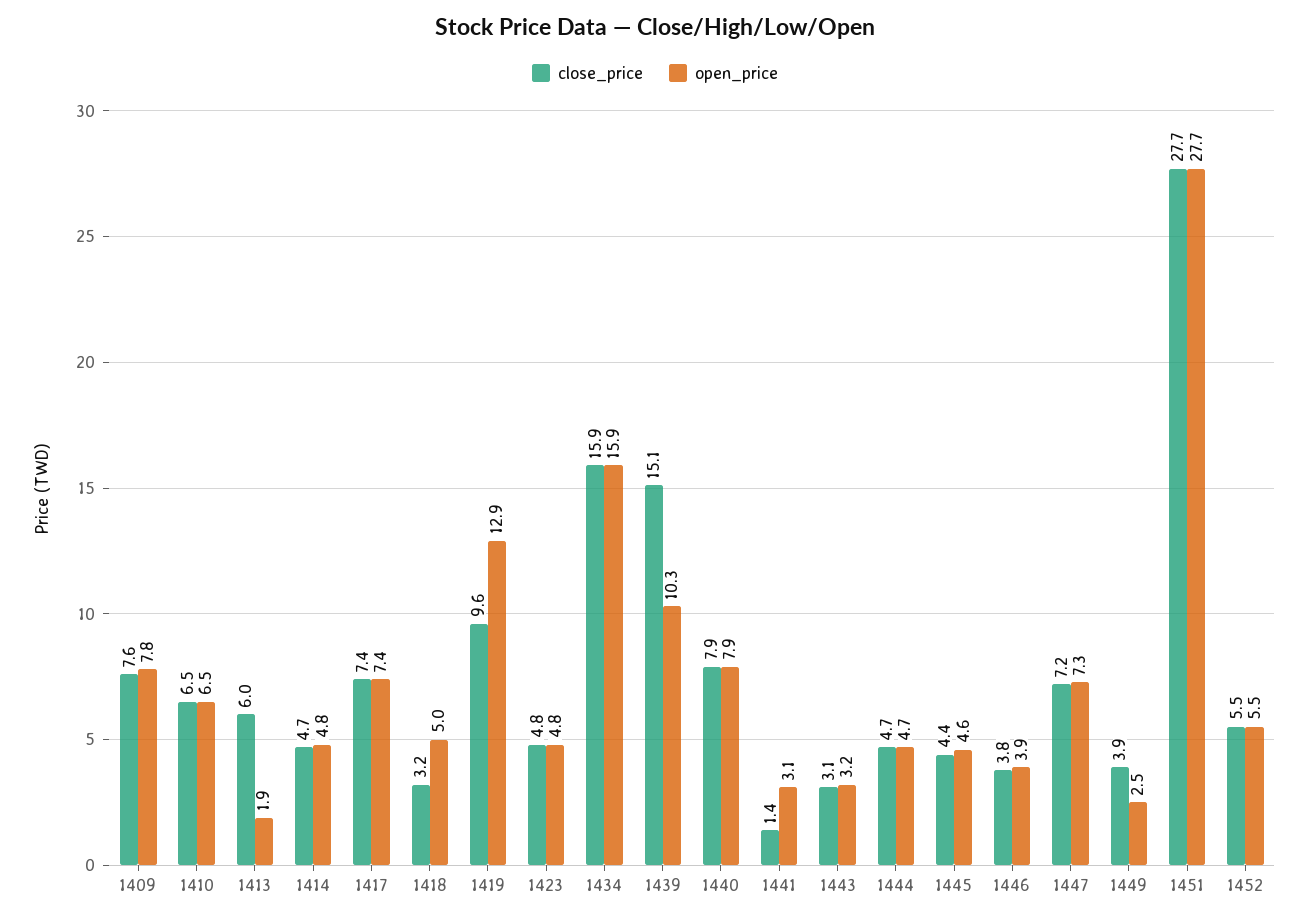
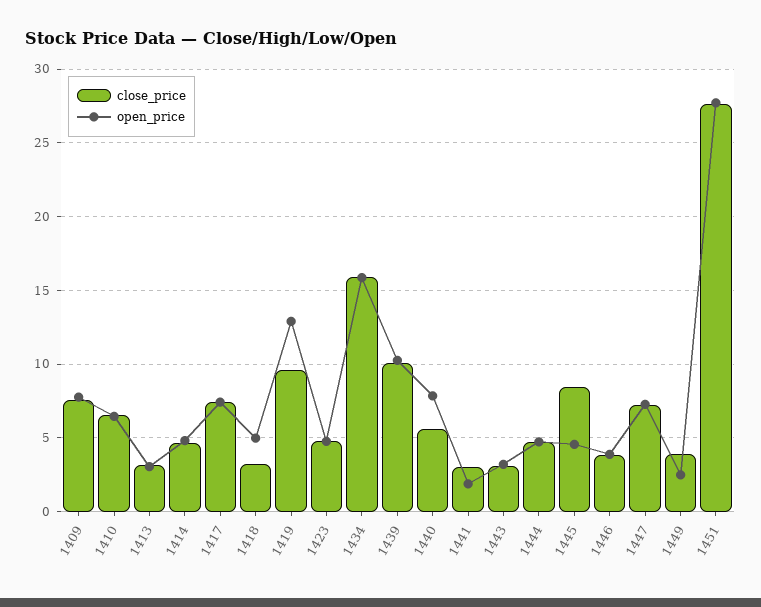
  {
    "close_price": {
      "1409": 7.6,
      "1410": 6.5,
-     "1413": 6,
+     "1413": 3,
      "1414": 4.7,
      "1417": 7.4,
      "1418": 3.2,
      "1419": 9.6,
      "1423": 4.8,
      "1434": 15.9,
-     "1439": 15.1,
+     "1439": 10,
-     "1440": 7.9,
+     "1440": 5.5,
-     "1441": 1.4,
+     "1441": 3,
      "1443": 3.1,
      "1444": 4.7,
-     "1445": 4.4,
+     "1445": 8.5,
      "1446": 3.8,
      "1447": 7.2,
      "1449": 3.9,
-     "1451": 27.7,
+     "1451": 27.7
-     "1452": 5.5
    },
    "open_price": {
      "1409": 7.8,
      "1410": 6.5,
-     "1413": 1.9,
+     "1413": 3,
      "1414": 4.8,
      "1417": 7.4,
      "1418": 5,
      "1419": 12.9,
      "1423": 4.8,
      "1434": 15.9,
      "1439": 10.3,
      "1440": 7.9,
-     "1441": 3.1,
+     "1441": 2,
      "1443": 3.2,
      "1444": 4.7,
      "1445": 4.6,
      "1446": 3.9,
      "1447": 7.3,
      "1449": 2.5,
-     "1451": 27.7,
+     "1451": 27.7
-     "1452": 5.5
    }
  }

